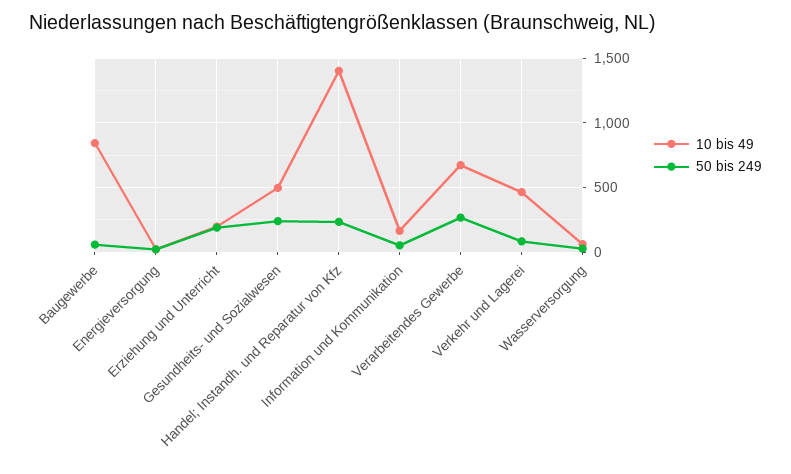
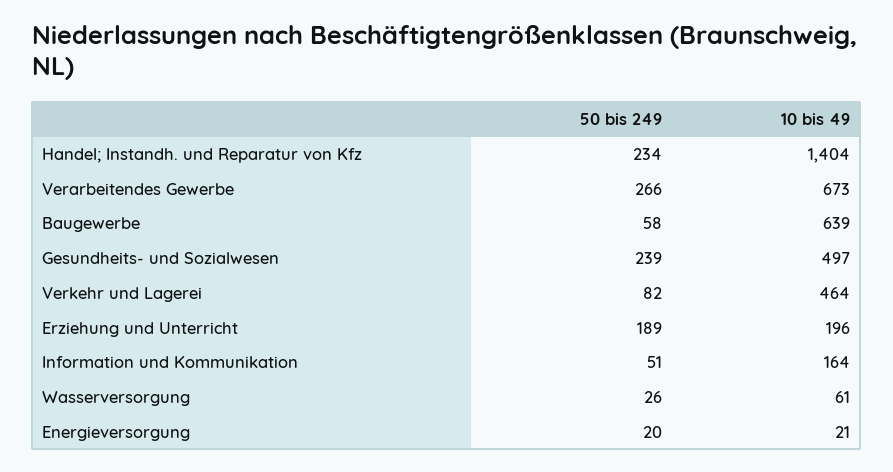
  {
    "10 bis 49": {
-     "Baugewerbe": 850,
+     "Baugewerbe": 639,
      "Energieversorgung": 21,
      "Erziehung und Unterricht": 196,
      "Gesundheits- und Sozialwesen": 497,
      "Handel; Instandh. und Reparatur von Kfz": 1404,
      "Information und Kommunikation": 164,
      "Verarbeitendes Gewerbe": 673,
      "Verkehr und Lagerei": 464,
      "Wasserversorgung": 61
    },
    "50 bis 249": {
      "Baugewerbe": 58,
      "Energieversorgung": 20,
      "Erziehung und Unterricht": 189,
      "Gesundheits- und Sozialwesen": 239,
      "Handel; Instandh. und Reparatur von Kfz": 234,
      "Information und Kommunikation": 51,
      "Verarbeitendes Gewerbe": 266,
      "Verkehr und Lagerei": 82,
      "Wasserversorgung": 26
    }
  }

